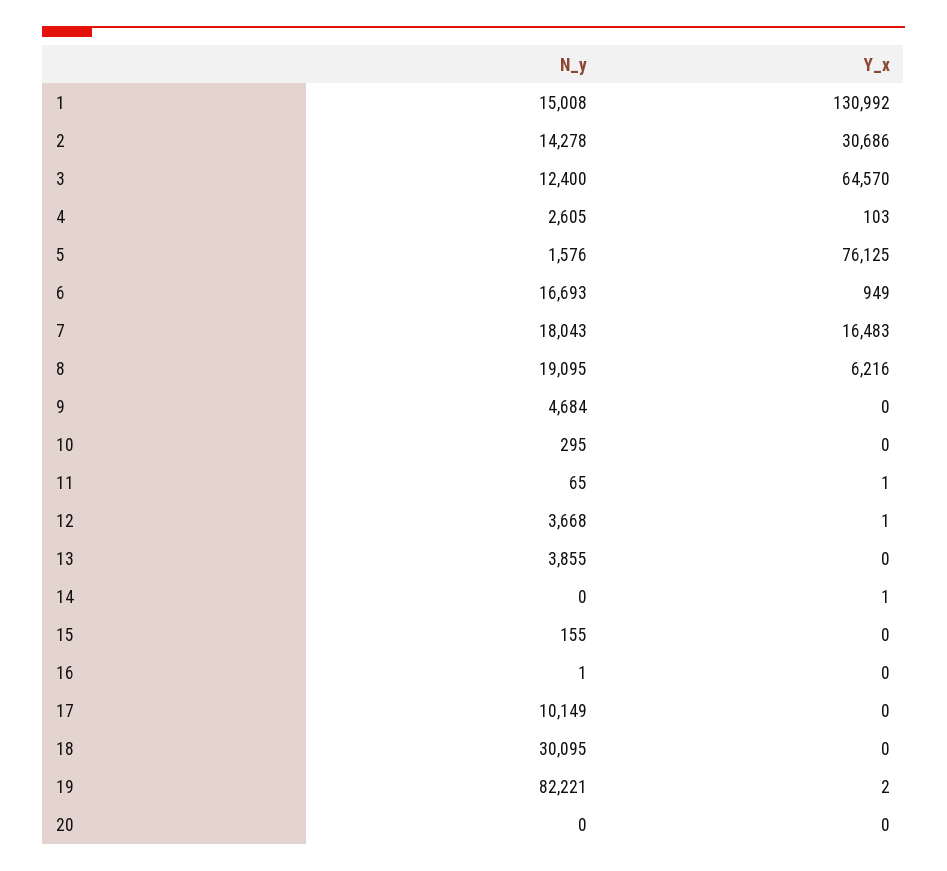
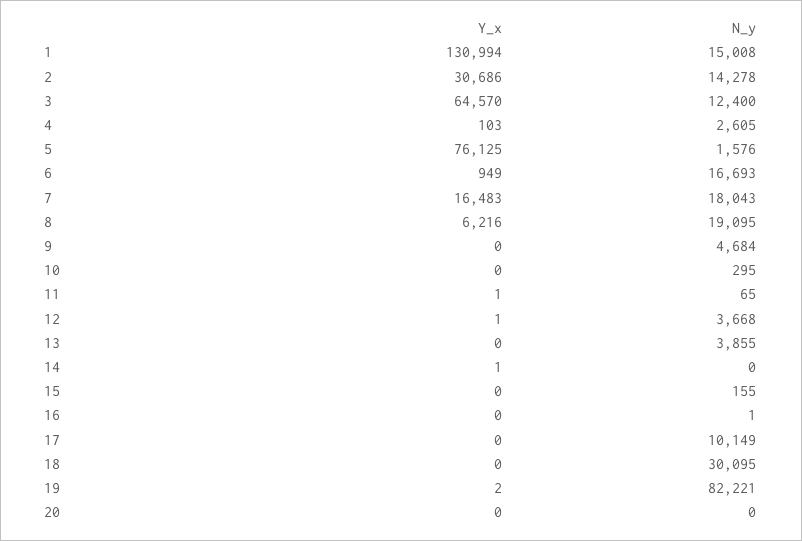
  {
    "N_y": {
      "1": 15008,
      "2": 14278,
      "3": 12400,
      "4": 2605,
      "5": 1576,
      "6": 16693,
      "7": 18043,
      "8": 19095,
      "9": 4684,
      "10": 295,
      "11": 65,
      "12": 3668,
      "13": 3855,
      "14": 0,
      "15": 155,
      "16": 1,
      "17": 10149,
      "18": 30095,
      "19": 82221,
      "20": 0
    },
    "Y_x": {
-     "1": 130992,
+     "1": 130994,
      "2": 30686,
      "3": 64570,
      "4": 103,
      "5": 76125,
      "6": 949,
      "7": 16483,
      "8": 6216,
      "9": 0,
      "10": 0,
      "11": 1,
      "12": 1,
      "13": 0,
      "14": 1,
      "15": 0,
      "16": 0,
      "17": 0,
      "18": 0,
      "19": 2,
      "20": 0
    }
  }

